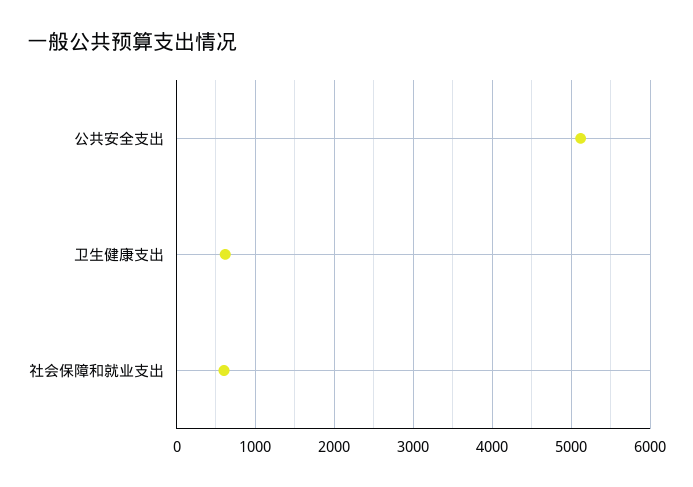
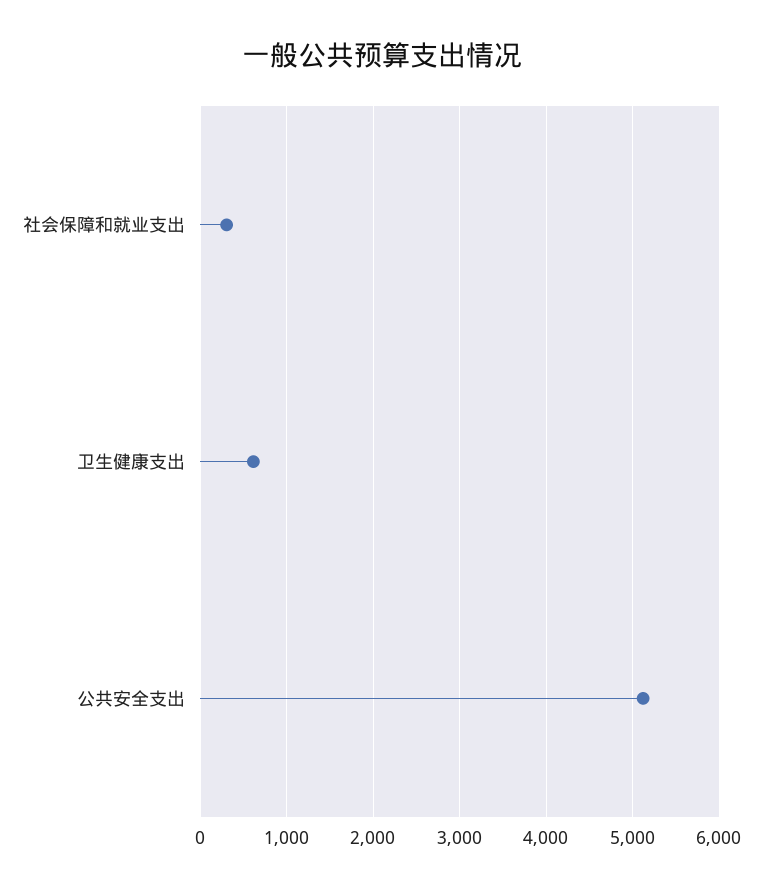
  {
    "公共安全支出": 5100,
    "卫生健康支出": 600,
-   "社会保障和就业支出": 600
+   "社会保障和就业支出": 300
  }

